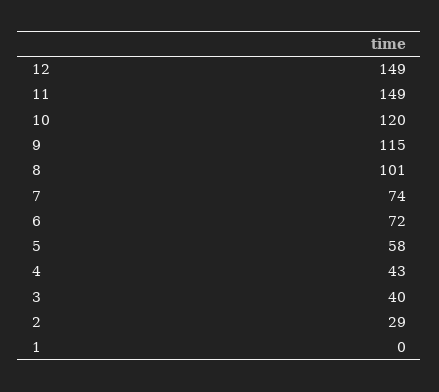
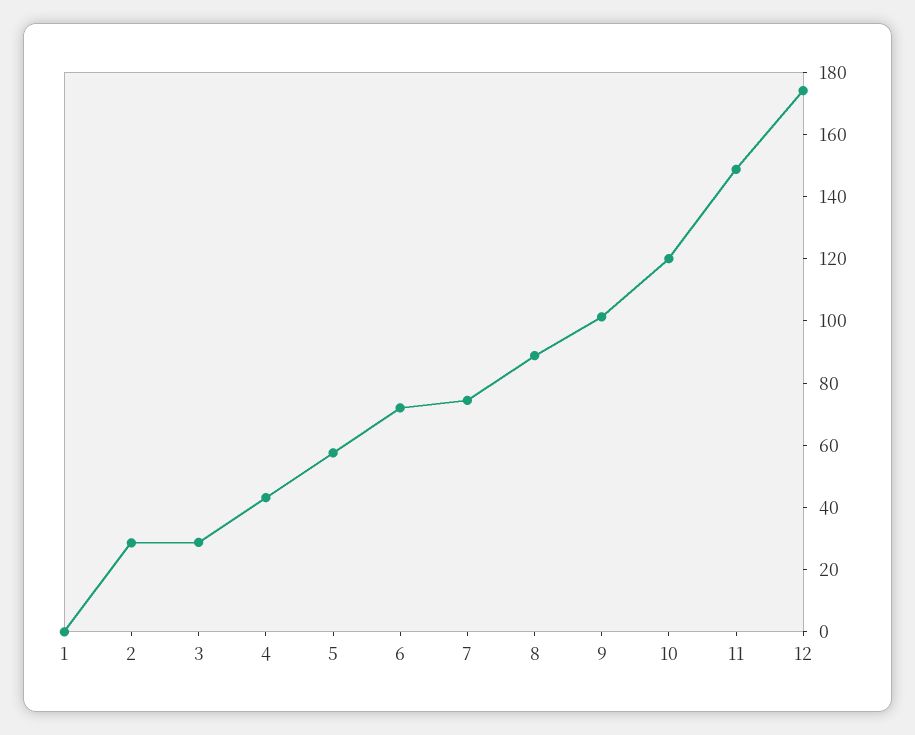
  {
-   "12": 149,
+   "12": 175,
    "11": 149,
    "10": 120,
-   "9": 115,
+   "9": 100,
-   "8": 101,
+   "8": 90,
    "7": 74,
    "6": 72,
    "5": 58,
    "4": 43,
-   "3": 40,
+   "3": 30,
    "2": 29,
    "1": 0
  }

